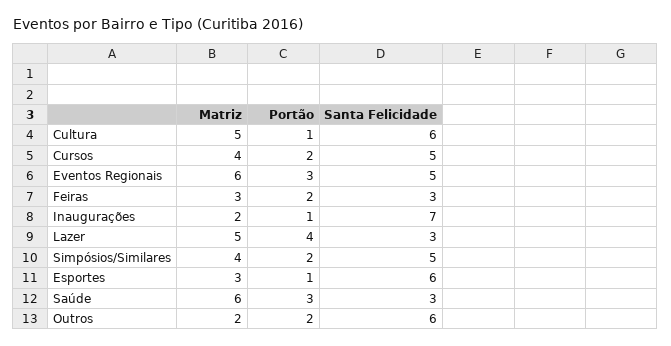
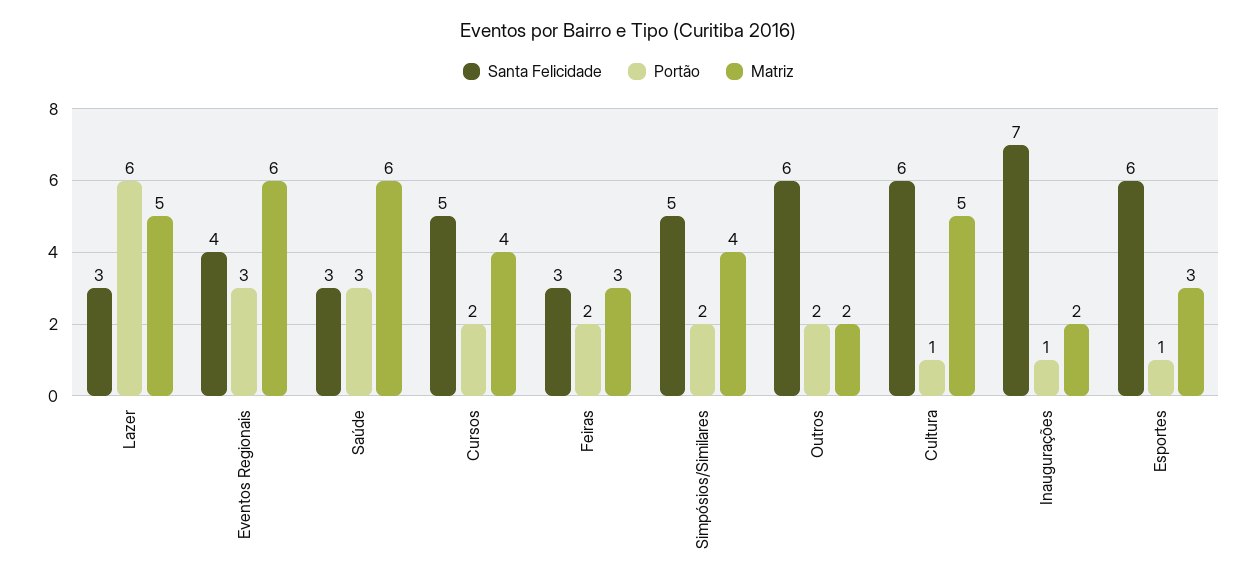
  {
    "Matriz": {
      "Cultura": 5,
      "Cursos": 4,
      "Eventos Regionais": 6,
      "Feiras": 3,
      "Inaugurações": 2,
      "Lazer": 5,
      "Simpósios/Similares": 4,
      "Esportes": 3,
      "Saúde": 6,
      "Outros": 2
    },
    "Portão": {
      "Cultura": 1,
      "Cursos": 2,
      "Eventos Regionais": 3,
      "Feiras": 2,
      "Inaugurações": 1,
-     "Lazer": 4,
+     "Lazer": 6,
      "Simpósios/Similares": 2,
      "Esportes": 1,
      "Saúde": 3,
      "Outros": 2
    },
    "Santa Felicidade": {
      "Cultura": 6,
      "Cursos": 5,
-     "Eventos Regionais": 5,
+     "Eventos Regionais": 4,
      "Feiras": 3,
      "Inaugurações": 7,
      "Lazer": 3,
      "Simpósios/Similares": 5,
      "Esportes": 6,
      "Saúde": 3,
      "Outros": 6
    }
  }

